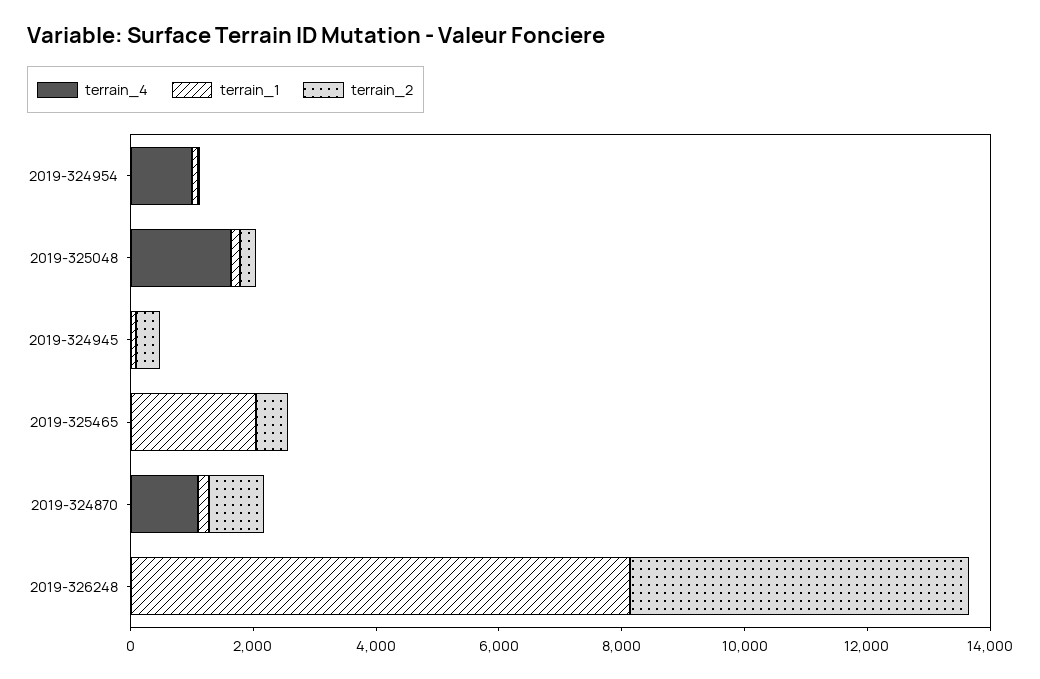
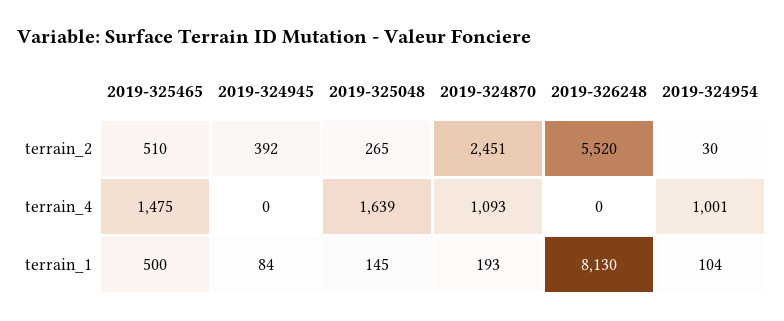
  {
    "terrain_4": {
      "2019-324954": 1001,
      "2019-325048": 1639,
      "2019-324945": 0,
-     "2019-325465": 0,
+     "2019-325465": 1475,
      "2019-324870": 1093,
      "2019-326248": 0
    },
    "terrain_1": {
      "2019-324954": 104,
      "2019-325048": 145,
      "2019-324945": 84,
-     "2019-325465": 2000,
+     "2019-325465": 500,
      "2019-324870": 193,
      "2019-326248": 8130
    },
    "terrain_2": {
      "2019-324954": 30,
      "2019-325048": 265,
      "2019-324945": 392,
      "2019-325465": 510,
-     "2019-324870": 1000,
+     "2019-324870": 2451,
      "2019-326248": 5520
    }
  }

